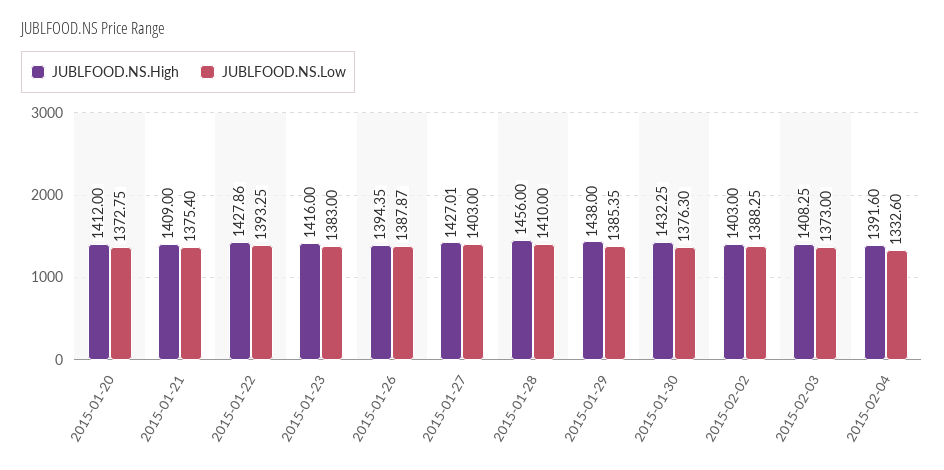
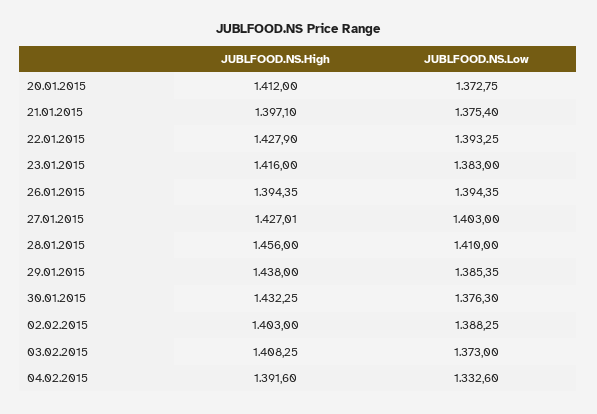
  {
    "JUBLFOOD.NS.High": {
      "2015-01-20": 1412,
-     "2015-01-21": 1409,
+     "2015-01-21": 1397.1,
-     "2015-01-22": 1427.86,
+     "2015-01-22": 1427.9,
      "2015-01-23": 1416,
      "2015-01-26": 1394.35,
      "2015-01-27": 1427.01,
      "2015-01-28": 1456,
      "2015-01-29": 1438,
      "2015-01-30": 1432.25,
      "2015-02-02": 1403,
      "2015-02-03": 1408.25,
      "2015-02-04": 1391.6
    },
    "JUBLFOOD.NS.Low": {
      "2015-01-20": 1372.75,
      "2015-01-21": 1375.4,
      "2015-01-22": 1393.25,
      "2015-01-23": 1383,
-     "2015-01-26": 1387.87,
+     "2015-01-26": 1394.35,
      "2015-01-27": 1403,
      "2015-01-28": 1410,
      "2015-01-29": 1385.35,
      "2015-01-30": 1376.3,
      "2015-02-02": 1388.25,
      "2015-02-03": 1373,
      "2015-02-04": 1332.6
    }
  }

